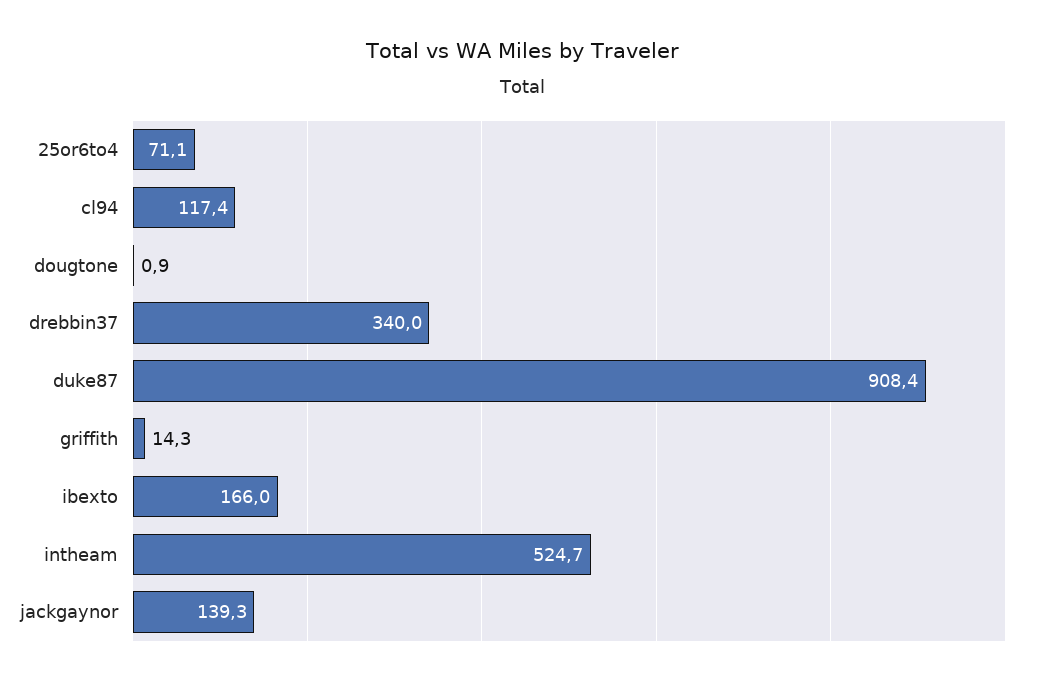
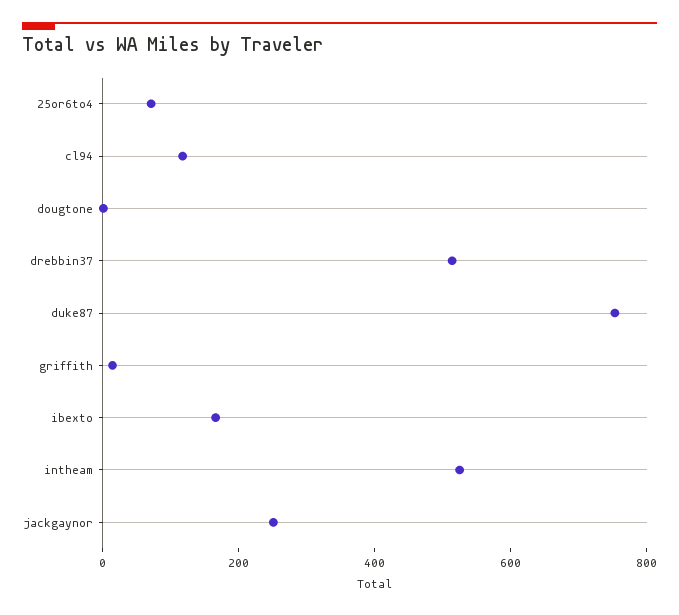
  {
    "25or6to4": 71.1,
    "cl94": 117.4,
    "dougtone": 0.9,
-   "drebbin37": 340,
+   "drebbin37": 500,
-   "duke87": 908.4,
+   "duke87": 750,
    "griffith": 14.3,
    "ibexto": 166,
    "intheam": 524.7,
-   "jackgaynor": 139.3
+   "jackgaynor": 250
  }

